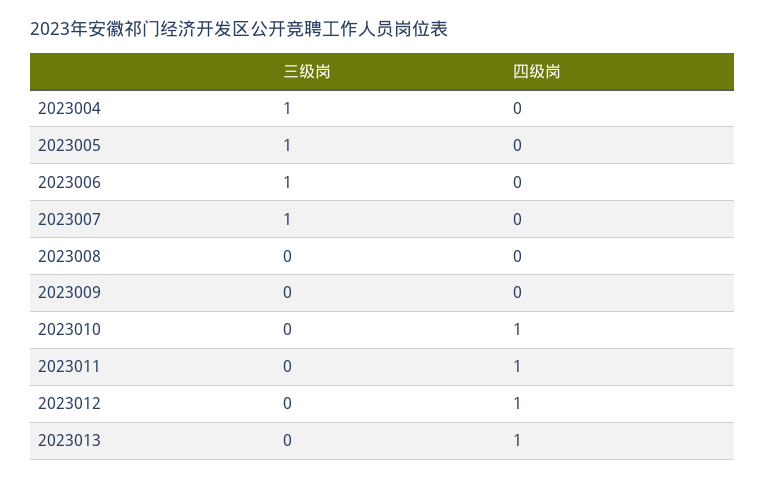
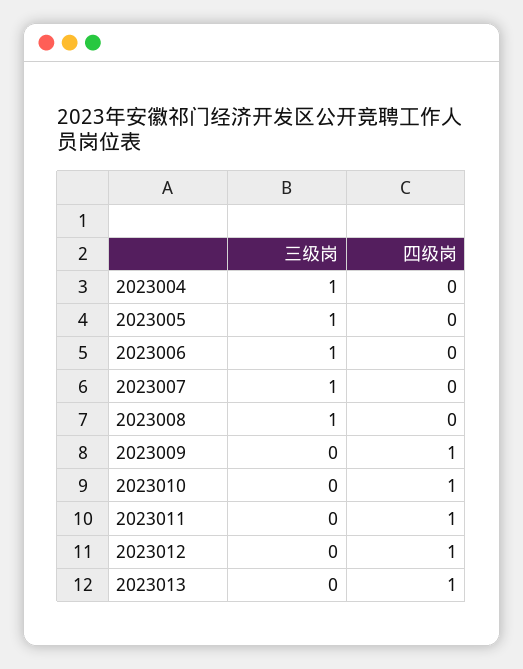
  {
    "三级岗": {
      "2023004": 1,
      "2023005": 1,
      "2023006": 1,
      "2023007": 1,
-     "2023008": 0,
+     "2023008": 1,
      "2023009": 0,
      "2023010": 0,
      "2023011": 0,
      "2023012": 0,
      "2023013": 0
    },
    "四级岗": {
      "2023004": 0,
      "2023005": 0,
      "2023006": 0,
      "2023007": 0,
      "2023008": 0,
-     "2023009": 0,
+     "2023009": 1,
      "2023010": 1,
      "2023011": 1,
      "2023012": 1,
      "2023013": 1
    }
  }

